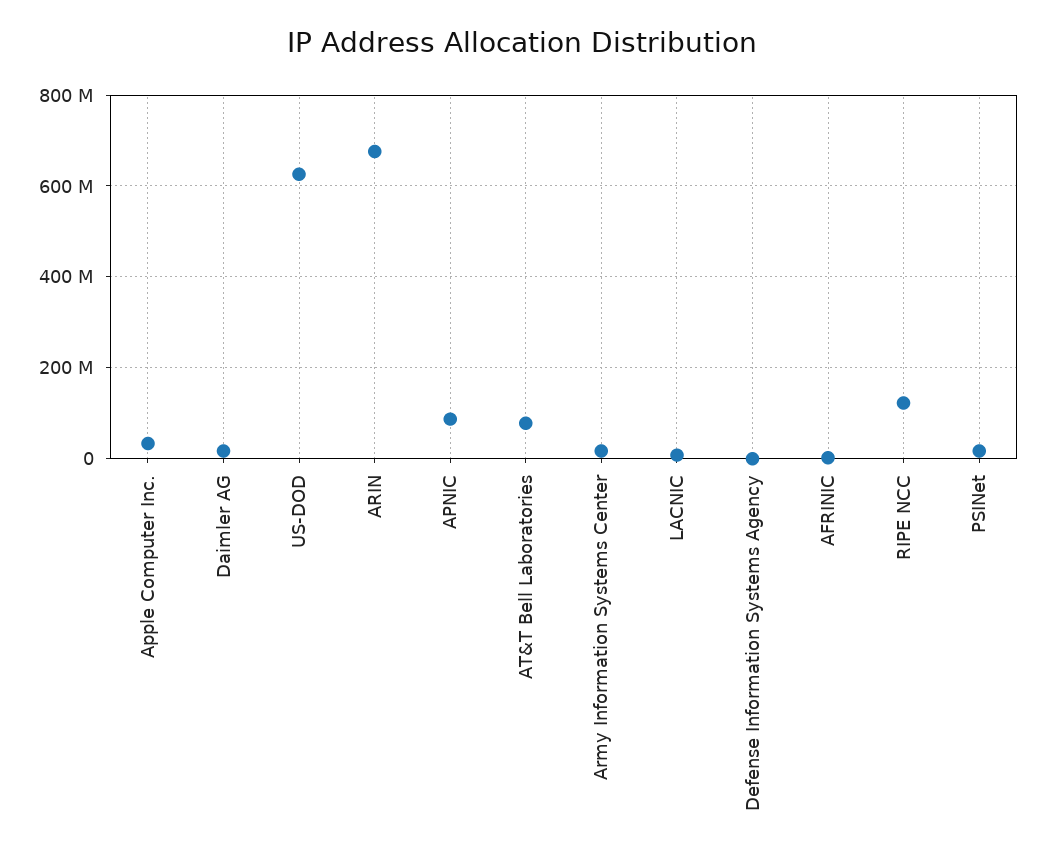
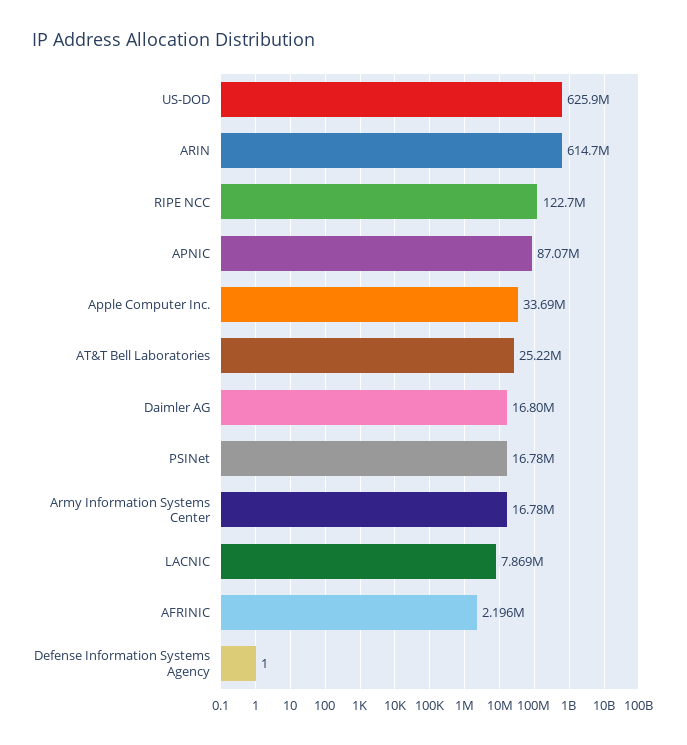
  {
    "Apple Computer Inc.": 33690000,
    "Daimler AG": 16800000,
    "US-DOD": 625900000,
-   "ARIN": 680000000,
+   "ARIN": 614700000,
    "APNIC": 87070000,
-   "AT&T Bell Laboratories": 80000000,
+   "AT&T Bell Laboratories": 25220000,
    "Army Information Systems Center": 16780000,
    "LACNIC": 7869000,
    "Defense Information Systems Agency": 1,
    "AFRINIC": 2196000,
    "RIPE NCC": 122700000,
    "PSINet": 16780000
  }

